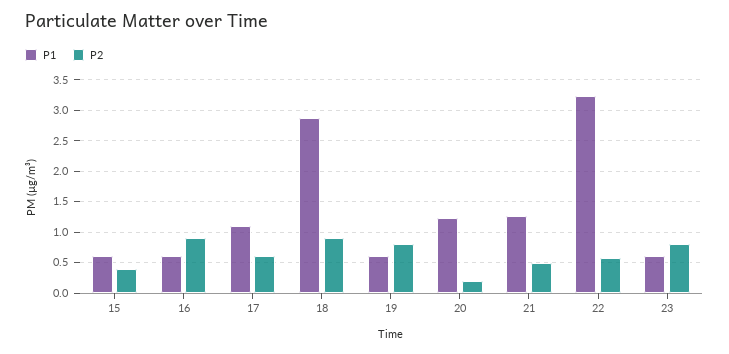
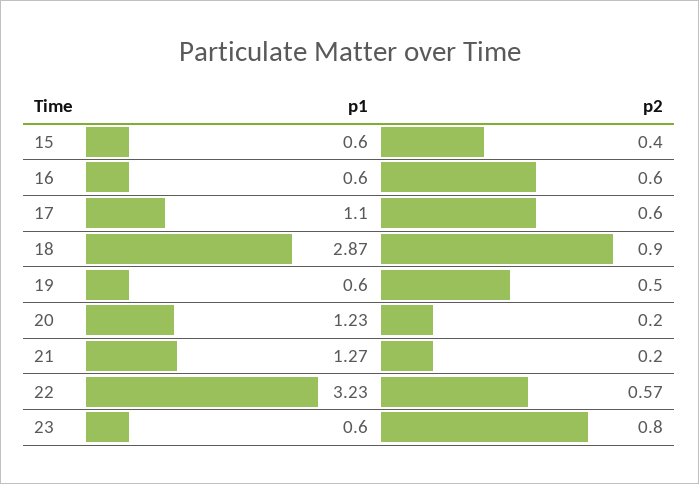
  {
    "P1": {
      "15": 0.6,
      "16": 0.6,
      "17": 1.1,
      "18": 2.87,
      "19": 0.6,
      "20": 1.23,
      "21": 1.27,
      "22": 3.23,
      "23": 0.6
    },
    "P2": {
      "15": 0.4,
-     "16": 0.9,
+     "16": 0.6,
      "17": 0.6,
      "18": 0.9,
-     "19": 0.8,
+     "19": 0.5,
      "20": 0.2,
-     "21": 0.5,
+     "21": 0.2,
      "22": 0.57,
      "23": 0.8
    }
  }

